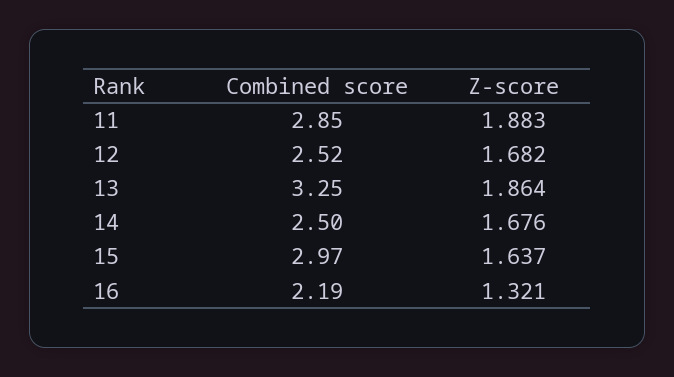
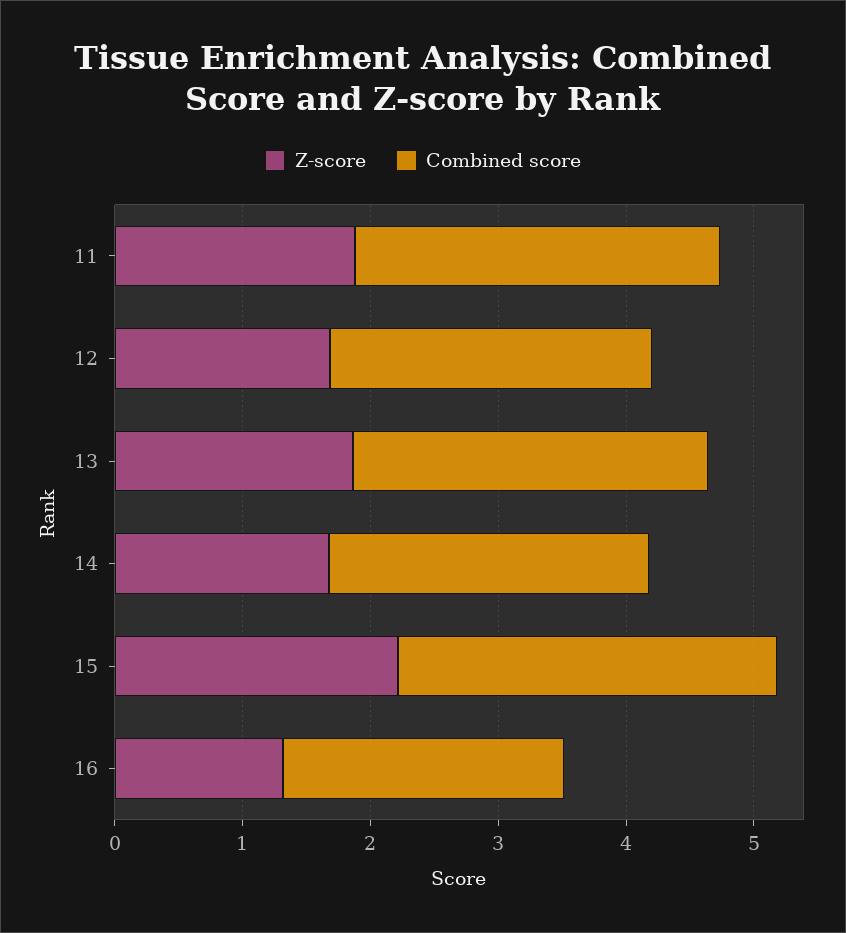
  {
    "Combined score": {
      "11": 2.85,
      "12": 2.52,
-     "13": 3.25,
+     "13": 2.8,
      "14": 2.5,
      "15": 2.97,
      "16": 2.19
    },
    "Z-score": {
      "11": 1.883,
      "12": 1.682,
      "13": 1.864,
      "14": 1.676,
-     "15": 1.637,
+     "15": 2.2,
      "16": 1.321
    }
  }

